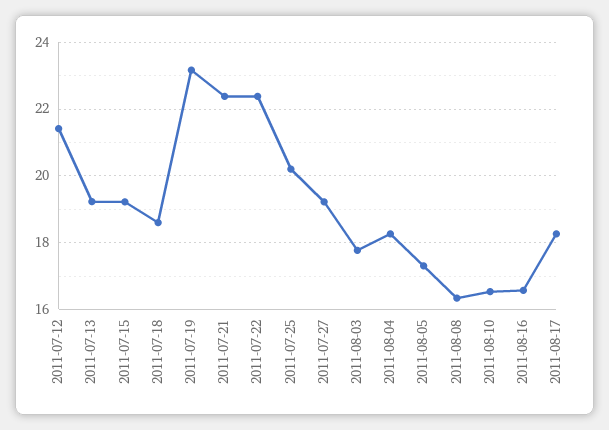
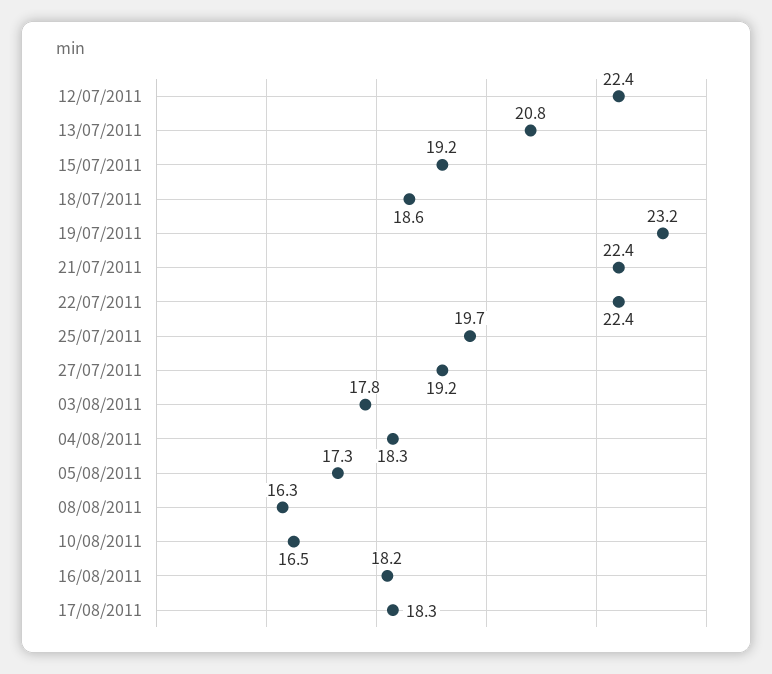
  {
-   "2011-07-12": 21.4,
+   "2011-07-12": 22.4,
-   "2011-07-13": 19.2,
+   "2011-07-13": 20.8,
    "2011-07-15": 19.2,
    "2011-07-18": 18.6,
    "2011-07-19": 23.2,
    "2011-07-21": 22.4,
    "2011-07-22": 22.4,
-   "2011-07-25": 20.2,
+   "2011-07-25": 19.7,
    "2011-07-27": 19.2,
    "2011-08-03": 17.8,
    "2011-08-04": 18.3,
    "2011-08-05": 17.3,
    "2011-08-08": 16.3,
    "2011-08-10": 16.5,
-   "2011-08-16": 16.6,
+   "2011-08-16": 18.2,
    "2011-08-17": 18.3
  }

